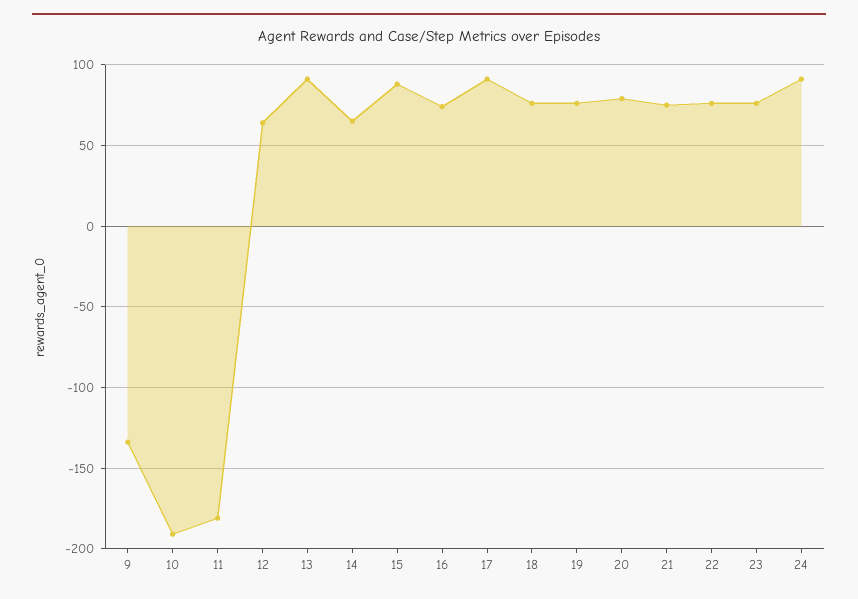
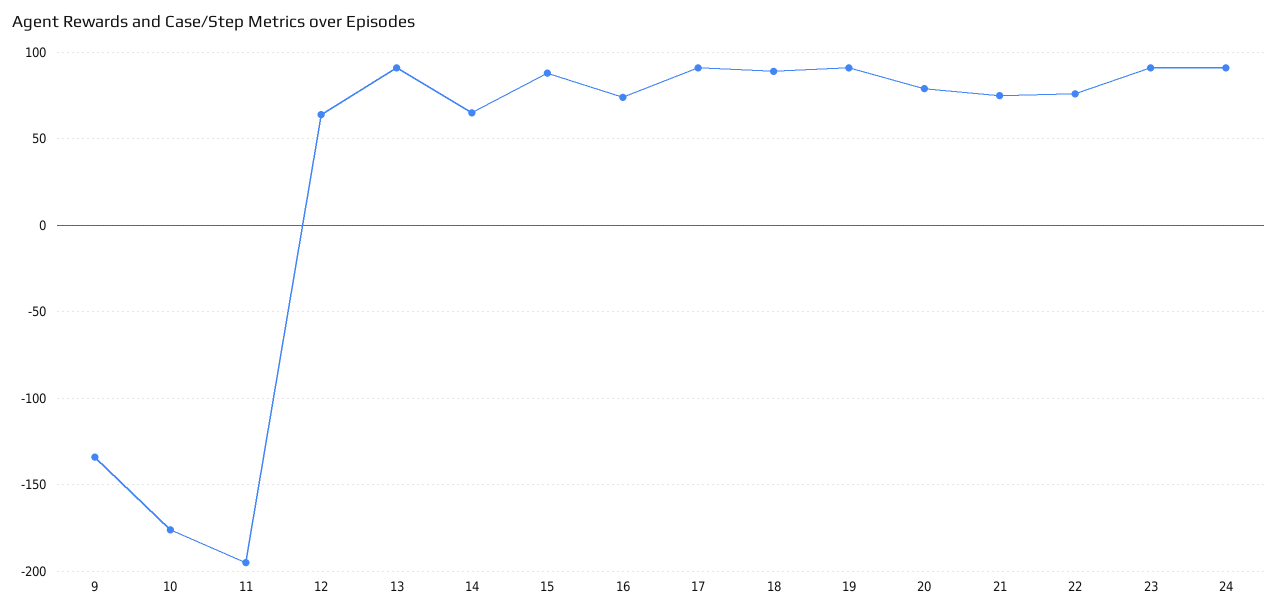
  {
    "9": -135,
-   "10": -190,
+   "10": -175,
-   "11": -180,
+   "11": -195,
    "12": 65,
    "13": 90,
    "14": 65,
    "15": 90,
    "16": 75,
    "17": 90,
-   "18": 75,
+   "18": 90,
-   "19": 75,
+   "19": 90,
    "20": 80,
    "21": 75,
    "22": 75,
-   "23": 75,
+   "23": 90,
    "24": 90
  }

